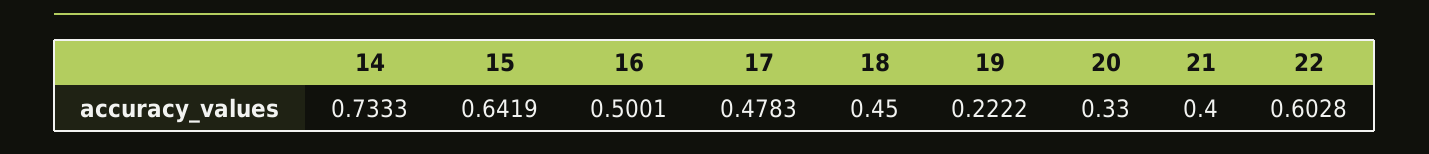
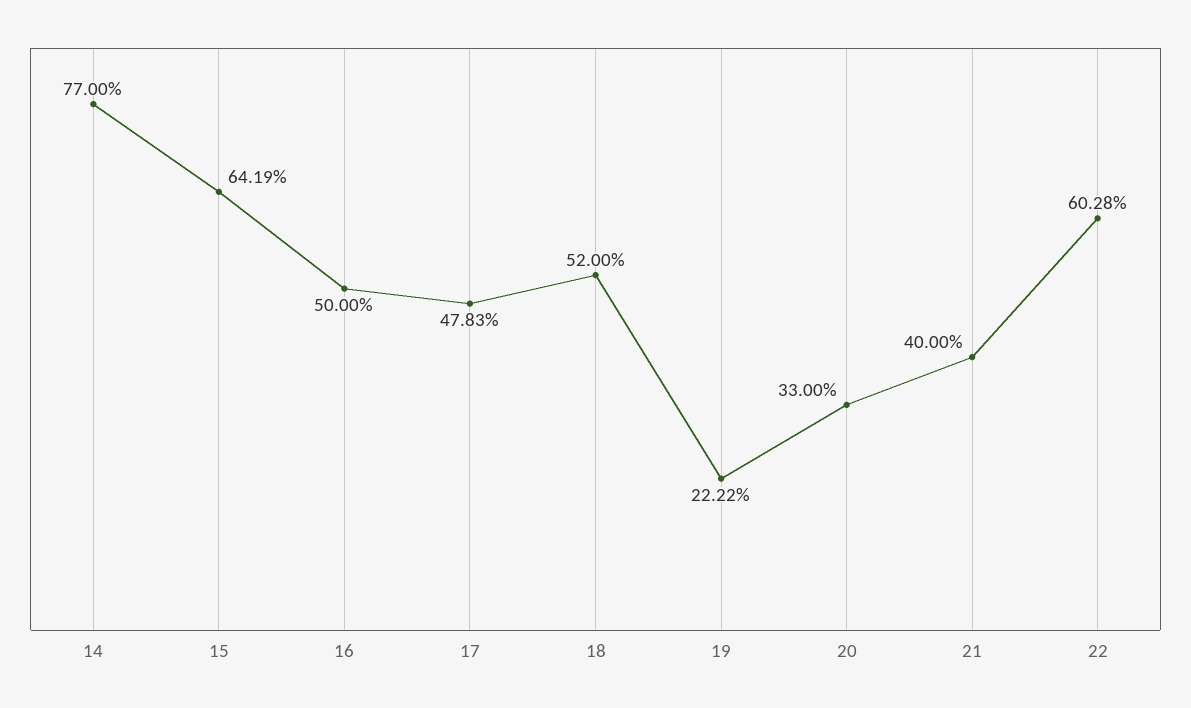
  {
-   "14": 0.7333,
+   "14": 0.77,
    "15": 0.6419,
-   "16": 0.5001,
+   "16": 0.5,
    "17": 0.4783,
-   "18": 0.45,
+   "18": 0.52,
    "19": 0.2222,
    "20": 0.33,
    "21": 0.4,
    "22": 0.6028
  }

